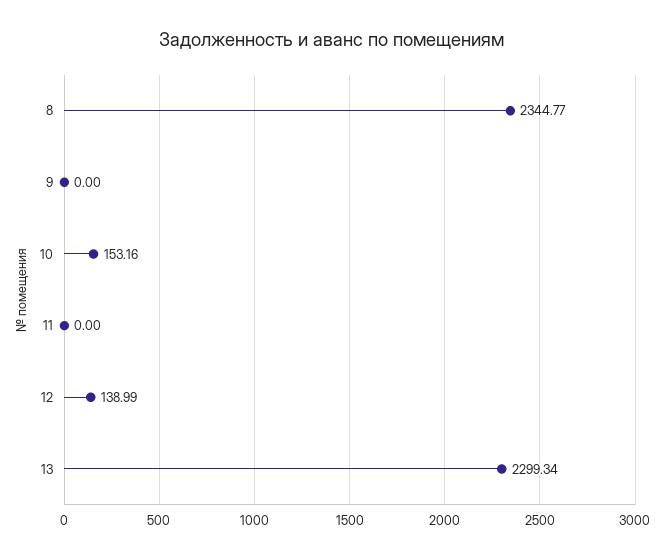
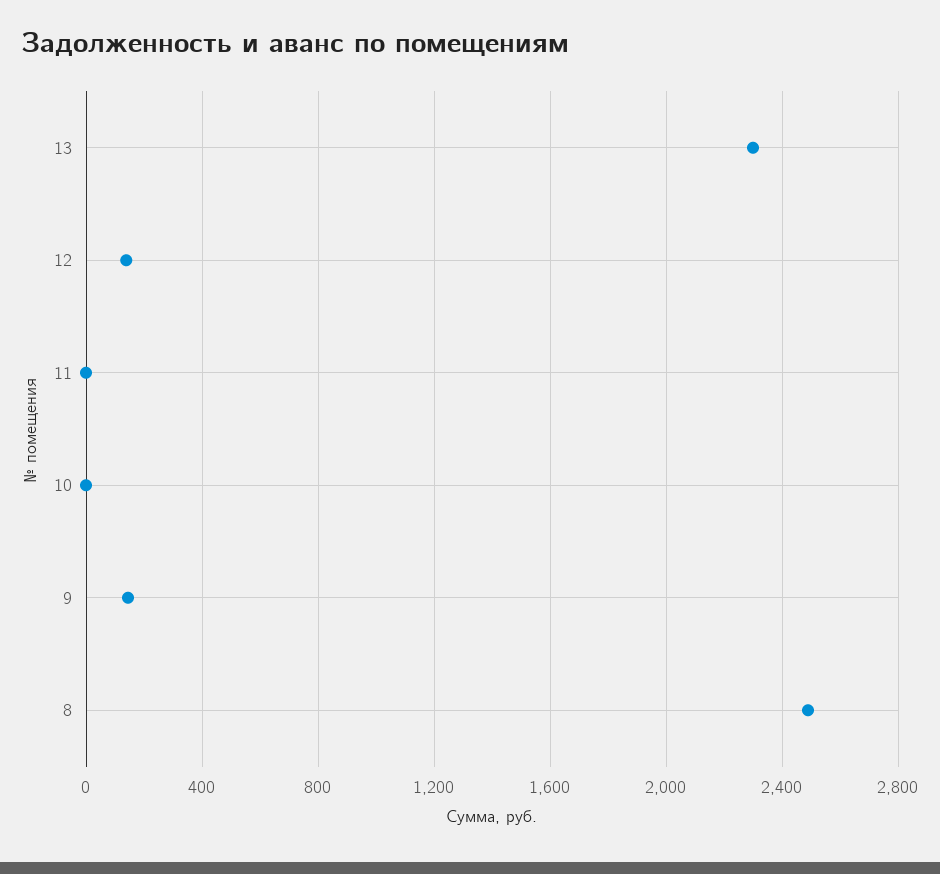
  {
-   "8": 2344.77,
+   "8": 2500,
-   "9": 0,
+   "9": 150,
-   "10": 153.16,
+   "10": 0,
    "11": 0,
    "12": 138.99,
    "13": 2299.34
  }

